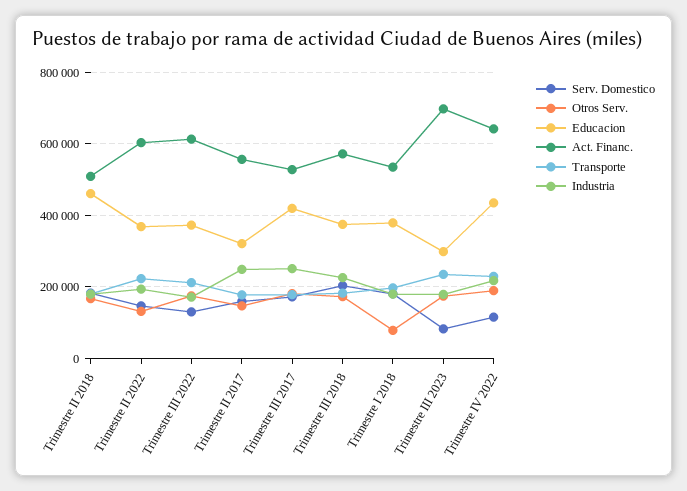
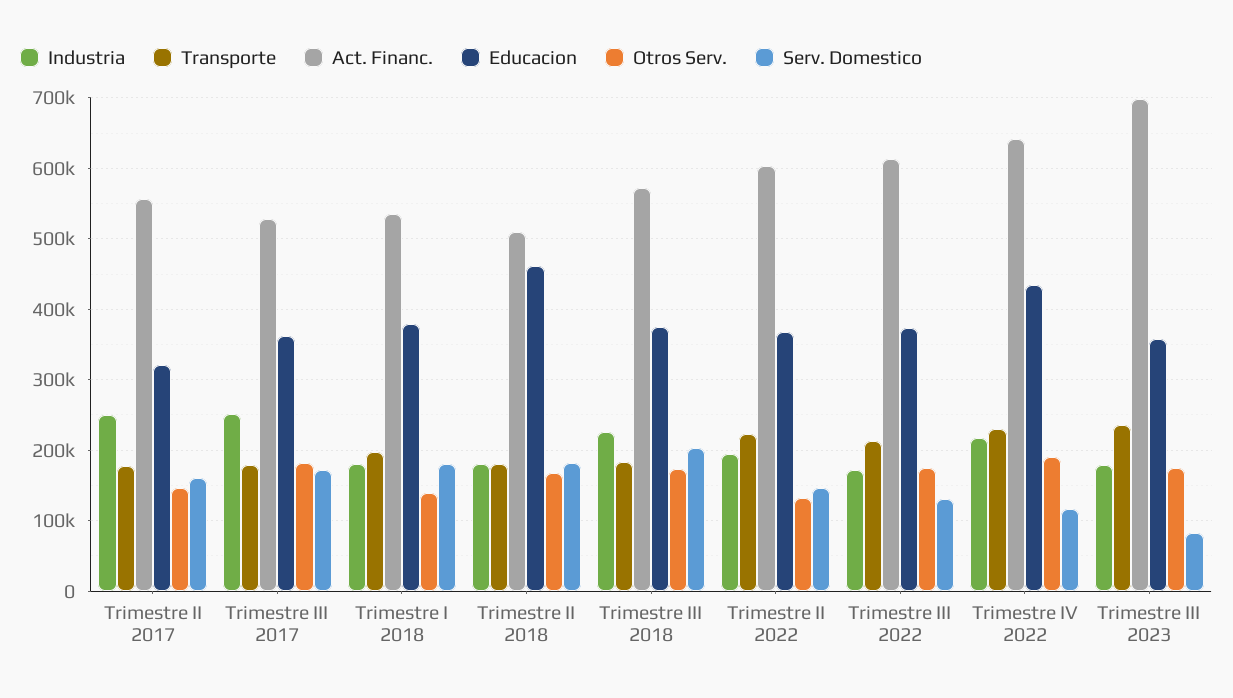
  {
    "Serv. Domestico": {
      "Trimestre II 2018": 180000,
      "Trimestre II 2022": 150000,
      "Trimestre III 2022": 130000,
      "Trimestre II 2017": 160000,
      "Trimestre III 2017": 170000,
      "Trimestre III 2018": 200000,
      "Trimestre I 2018": 180000,
      "Trimestre III 2023": 80000,
      "Trimestre IV 2022": 120000
    },
    "Otros Serv.": {
      "Trimestre II 2018": 170000,
      "Trimestre II 2022": 130000,
      "Trimestre III 2022": 180000,
      "Trimestre II 2017": 150000,
      "Trimestre III 2017": 180000,
      "Trimestre III 2018": 170000,
-     "Trimestre I 2018": 80000,
+     "Trimestre I 2018": 140000,
      "Trimestre III 2023": 170000,
      "Trimestre IV 2022": 190000
    },
    "Educacion": {
      "Trimestre II 2018": 460000,
      "Trimestre II 2022": 370000,
      "Trimestre III 2022": 370000,
      "Trimestre II 2017": 320000,
-     "Trimestre III 2017": 420000,
+     "Trimestre III 2017": 360000,
      "Trimestre III 2018": 380000,
      "Trimestre I 2018": 380000,
-     "Trimestre III 2023": 300000,
+     "Trimestre III 2023": 360000,
      "Trimestre IV 2022": 440000
    },
    "Act. Financ.": {
      "Trimestre II 2018": 510000,
      "Trimestre II 2022": 600000,
      "Trimestre III 2022": 610000,
      "Trimestre II 2017": 560000,
      "Trimestre III 2017": 530000,
      "Trimestre III 2018": 570000,
      "Trimestre I 2018": 540000,
      "Trimestre III 2023": 700000,
      "Trimestre IV 2022": 640000
    },
    "Transporte": {
      "Trimestre II 2018": 180000,
      "Trimestre II 2022": 220000,
      "Trimestre III 2022": 210000,
      "Trimestre II 2017": 180000,
      "Trimestre III 2017": 180000,
      "Trimestre III 2018": 180000,
      "Trimestre I 2018": 200000,
      "Trimestre III 2023": 240000,
      "Trimestre IV 2022": 230000
    },
    "Industria": {
      "Trimestre II 2018": 180000,
      "Trimestre II 2022": 190000,
      "Trimestre III 2022": 170000,
      "Trimestre II 2017": 250000,
      "Trimestre III 2017": 250000,
      "Trimestre III 2018": 230000,
      "Trimestre I 2018": 180000,
      "Trimestre III 2023": 180000,
      "Trimestre IV 2022": 220000
    }
  }

